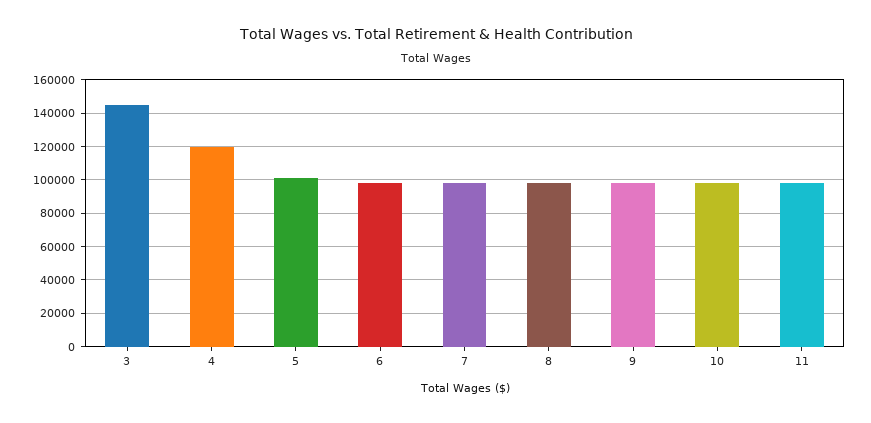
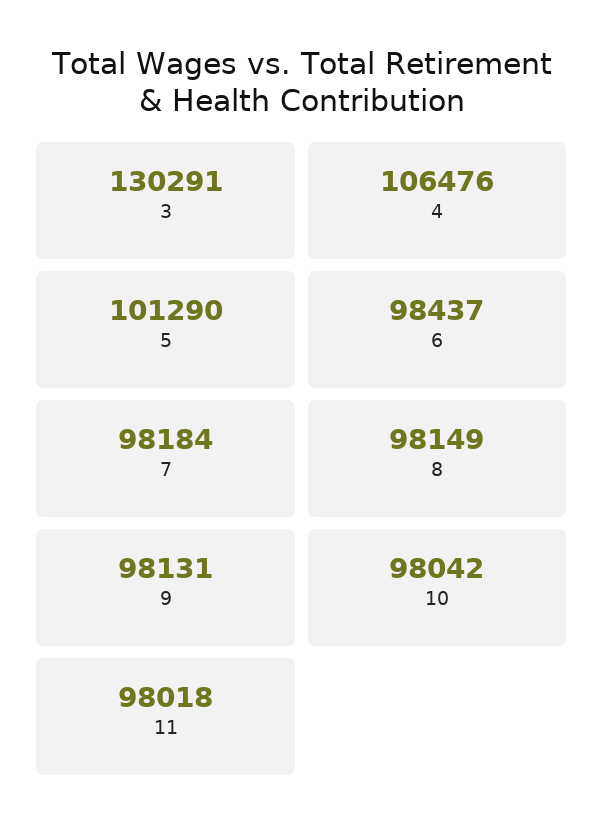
  {
-   "3": 145000,
+   "3": 130291,
-   "4": 120000,
+   "4": 106476,
    "5": 101290,
    "6": 98437,
    "7": 98184,
    "8": 98149,
    "9": 98131,
    "10": 98042,
    "11": 98018
  }

